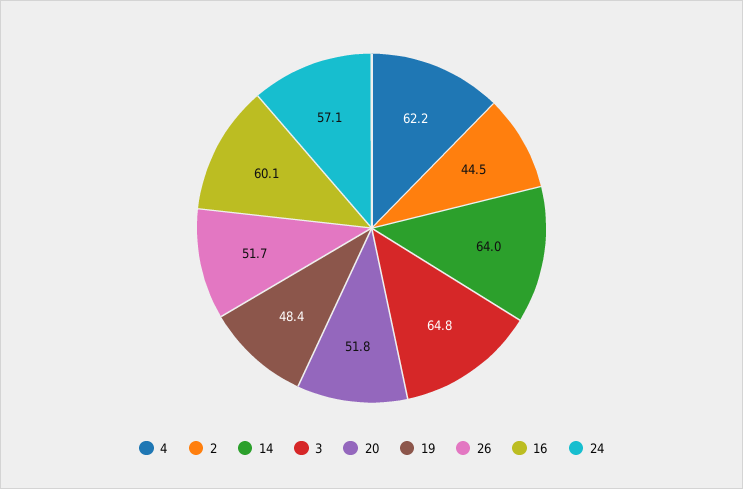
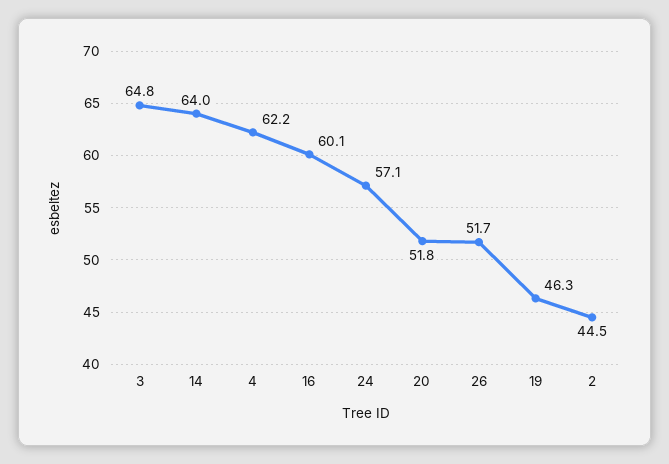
  {
    "4": 62.2,
    "2": 44.5,
    "14": 64,
    "3": 64.8,
    "20": 51.8,
-   "19": 48.4,
+   "19": 46.3,
    "26": 51.7,
    "16": 60.1,
    "24": 57.1
  }

